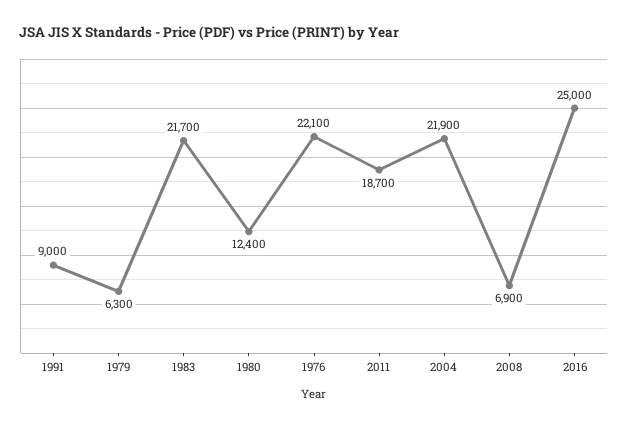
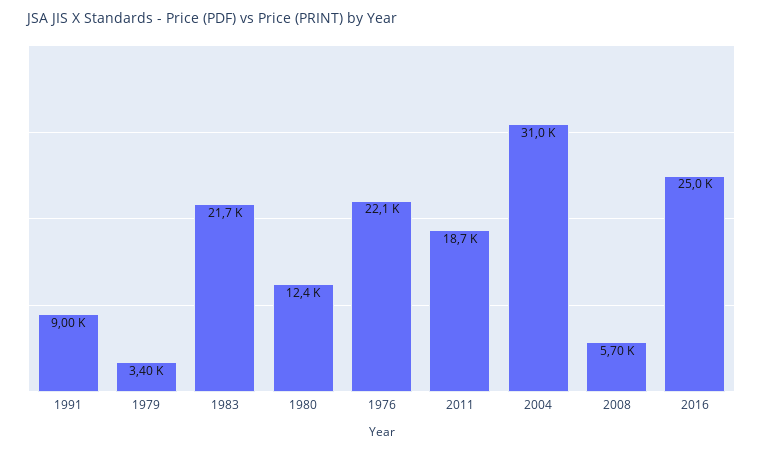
  {
    "1991": 9000,
-   "1979": 6300,
+   "1979": 3400,
    "1983": 21700,
    "1980": 12400,
    "1976": 22100,
    "2011": 18700,
-   "2004": 21900,
+   "2004": 31000,
-   "2008": 6900,
+   "2008": 5700,
    "2016": 25000
  }

